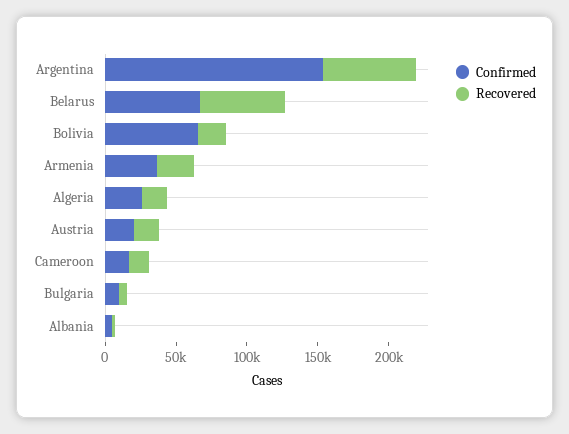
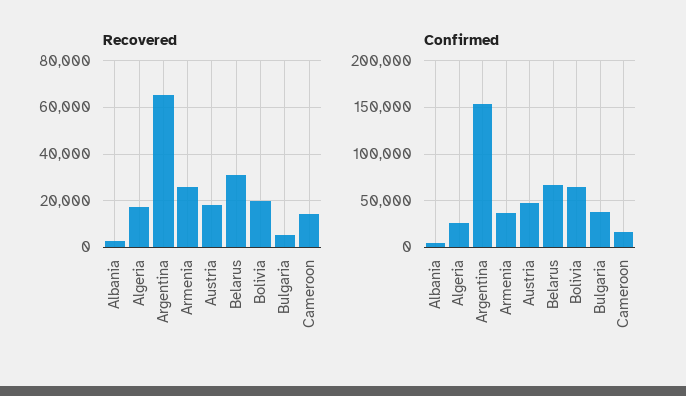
  {
    "Confirmed": {
      "Argentina": 150000,
      "Belarus": 70000,
      "Bolivia": 70000,
      "Armenia": 40000,
      "Algeria": 30000,
-     "Austria": 20000,
+     "Austria": 50000,
      "Cameroon": 20000,
-     "Bulgaria": 10000,
+     "Bulgaria": 40000,
      "Albania": 0
    },
    "Recovered": {
      "Argentina": 65000,
-     "Belarus": 60000,
+     "Belarus": 30000,
      "Bolivia": 20000,
      "Armenia": 25000,
      "Algeria": 15000,
      "Austria": 20000,
      "Cameroon": 15000,
      "Bulgaria": 5000,
      "Albania": 5000
    }
  }

